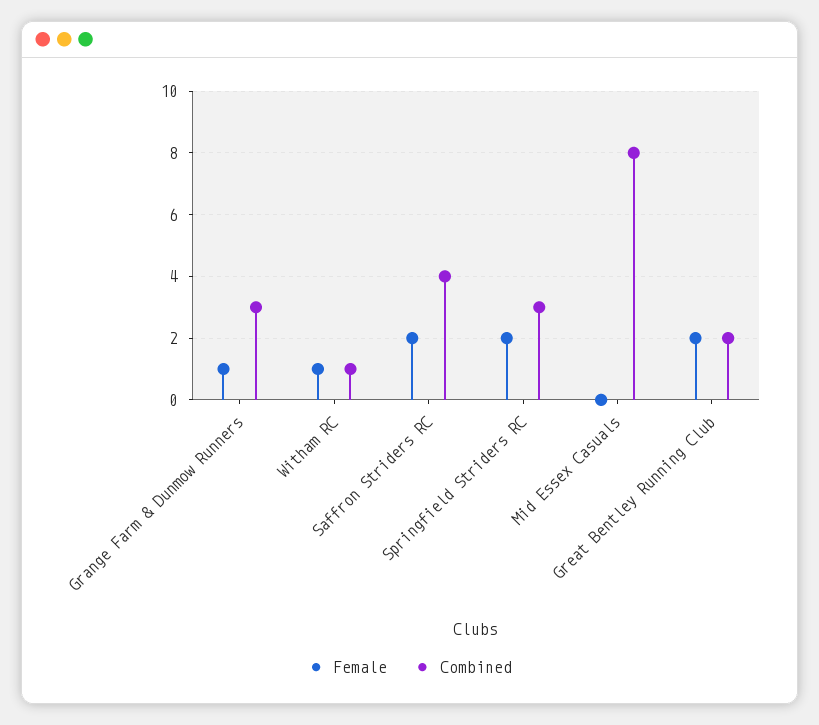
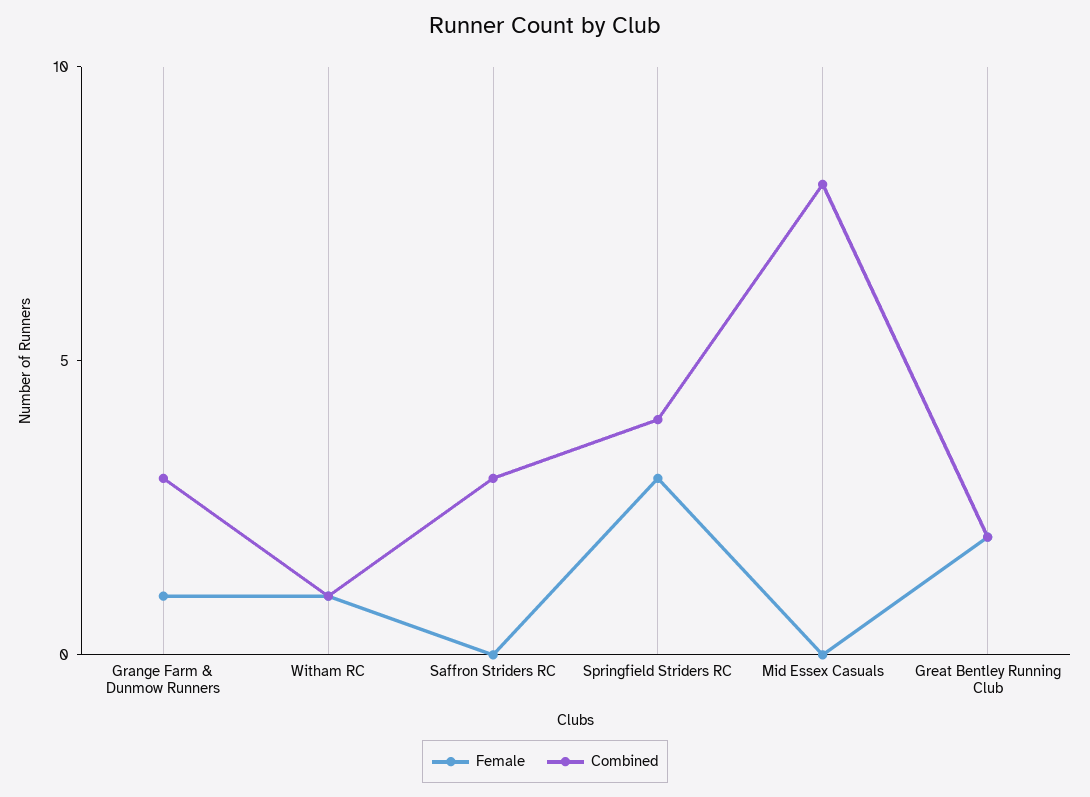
  {
    "Female": {
      "Grange Farm & Dunmow Runners": 1,
      "Witham RC": 1,
-     "Saffron Striders RC": 2,
+     "Saffron Striders RC": 0,
-     "Springfield Striders RC": 2,
+     "Springfield Striders RC": 3,
      "Mid Essex Casuals": 0,
      "Great Bentley Running Club": 2
    },
    "Combined": {
      "Grange Farm & Dunmow Runners": 3,
      "Witham RC": 1,
-     "Saffron Striders RC": 4,
+     "Saffron Striders RC": 3,
-     "Springfield Striders RC": 3,
+     "Springfield Striders RC": 4,
      "Mid Essex Casuals": 8,
      "Great Bentley Running Club": 2
    }
  }

